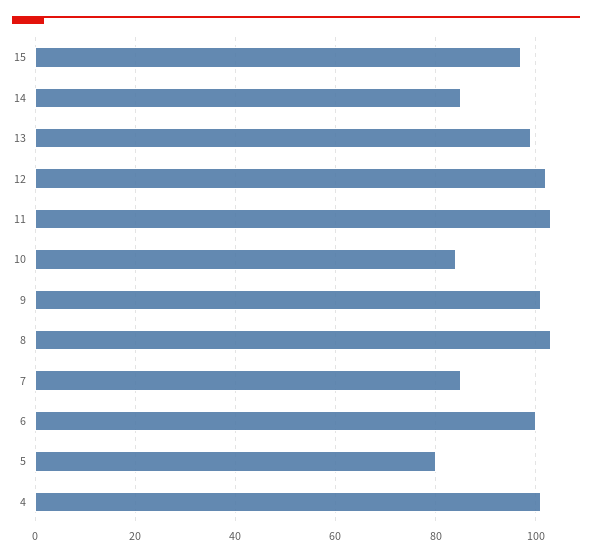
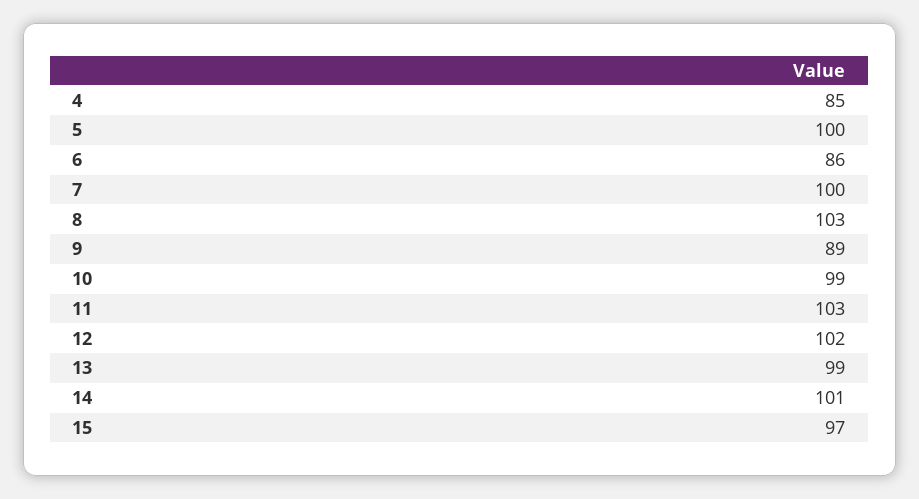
  {
    "15": 97,
-   "14": 85,
+   "14": 101,
    "13": 99,
    "12": 102,
    "11": 103,
-   "10": 85,
+   "10": 99,
-   "9": 100,
+   "9": 89,
    "8": 103,
-   "7": 85,
+   "7": 100,
-   "6": 100,
+   "6": 86,
-   "5": 80,
+   "5": 100,
-   "4": 100
+   "4": 85
  }

